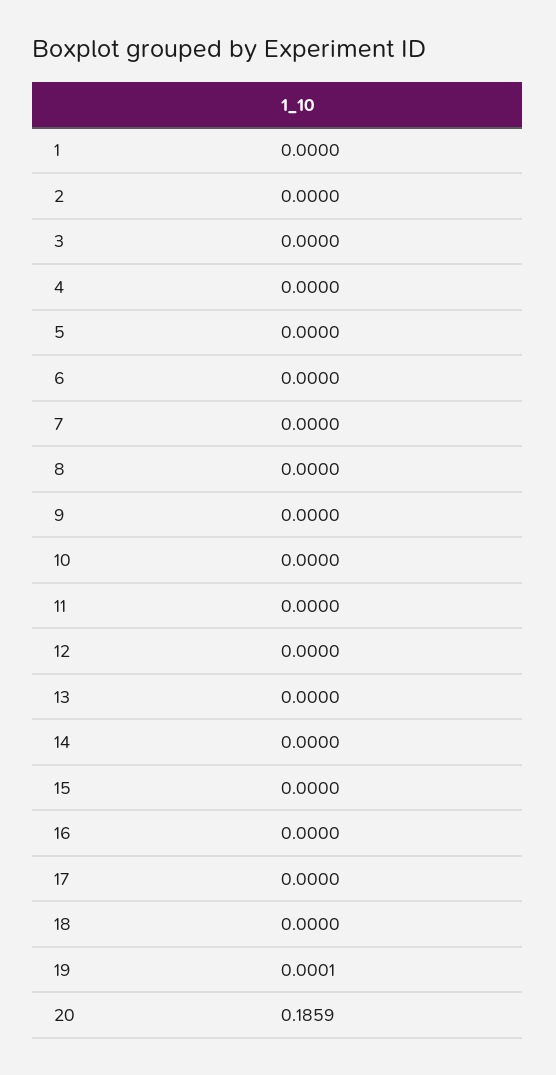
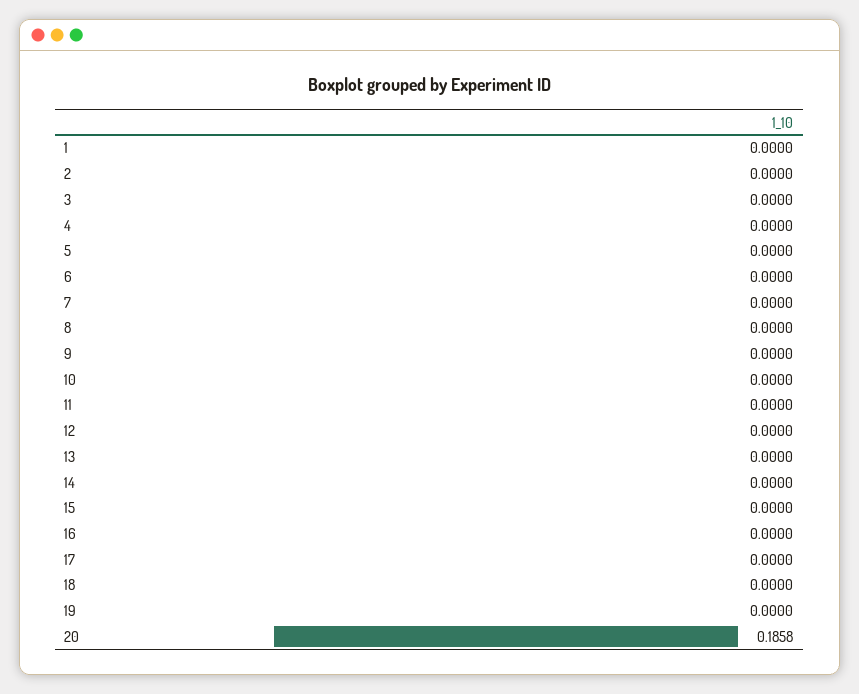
  {
    "1": 0,
    "2": 0,
    "3": 0,
    "4": 0,
    "5": 0,
    "6": 0,
    "7": 0,
    "8": 0,
    "9": 0,
    "10": 0,
    "11": 0,
    "12": 0,
    "13": 0,
    "14": 0,
    "15": 0,
    "16": 0,
    "17": 0,
    "18": 0,
-   "19": 0.0001,
+   "19": 0,
-   "20": 0.1859
+   "20": 0.1858
  }

